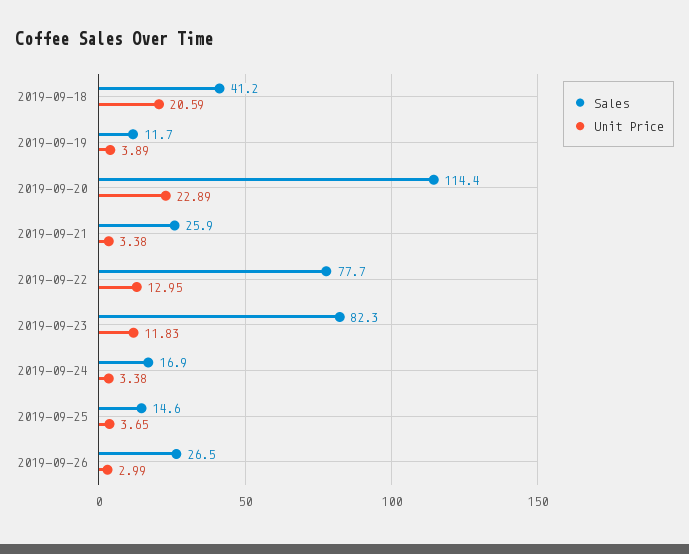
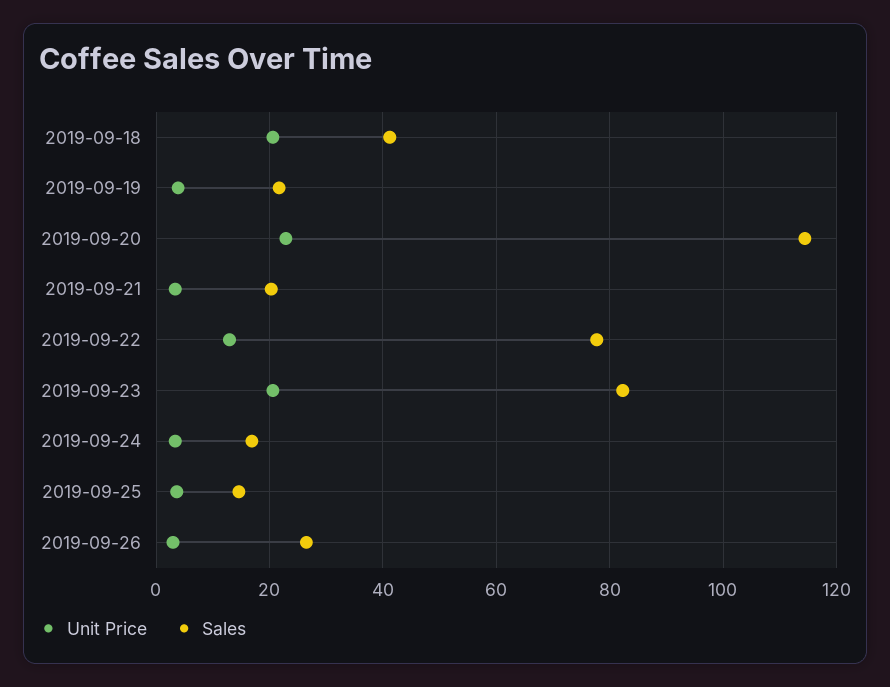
  {
    "Sales": {
      "2019-09-18": 41.2,
-     "2019-09-19": 11.7,
+     "2019-09-19": 22,
      "2019-09-20": 114.4,
-     "2019-09-21": 25.9,
+     "2019-09-21": 20,
      "2019-09-22": 77.7,
      "2019-09-23": 82.3,
      "2019-09-24": 16.9,
      "2019-09-25": 14.6,
      "2019-09-26": 26.5
    },
    "Unit Price": {
      "2019-09-18": 20.59,
      "2019-09-19": 3.89,
      "2019-09-20": 22.89,
      "2019-09-21": 3.38,
      "2019-09-22": 12.95,
-     "2019-09-23": 11.83,
+     "2019-09-23": 20,
      "2019-09-24": 3.38,
      "2019-09-25": 3.65,
      "2019-09-26": 2.99
    }
  }

